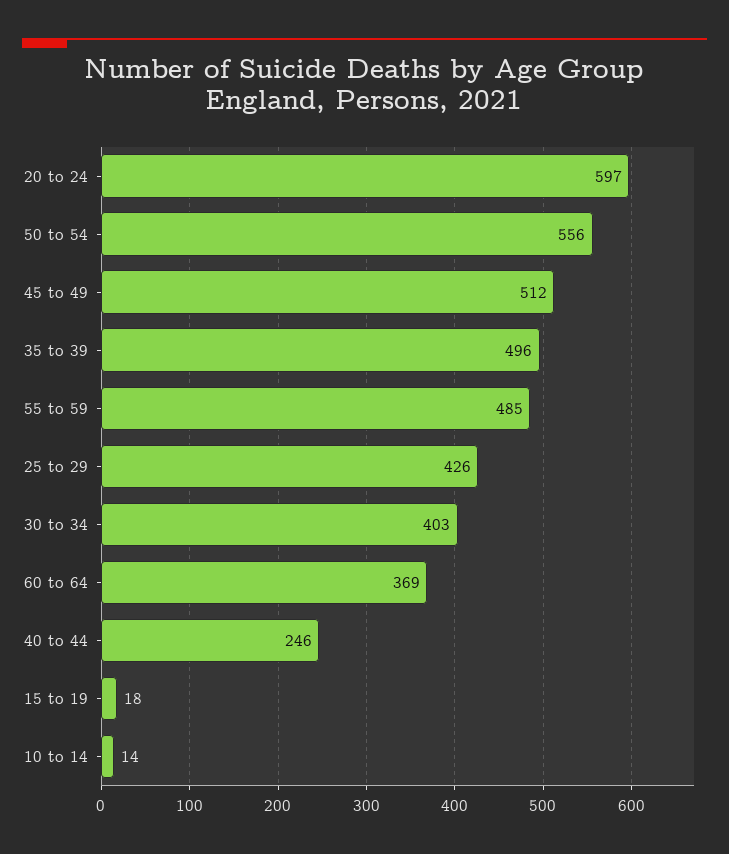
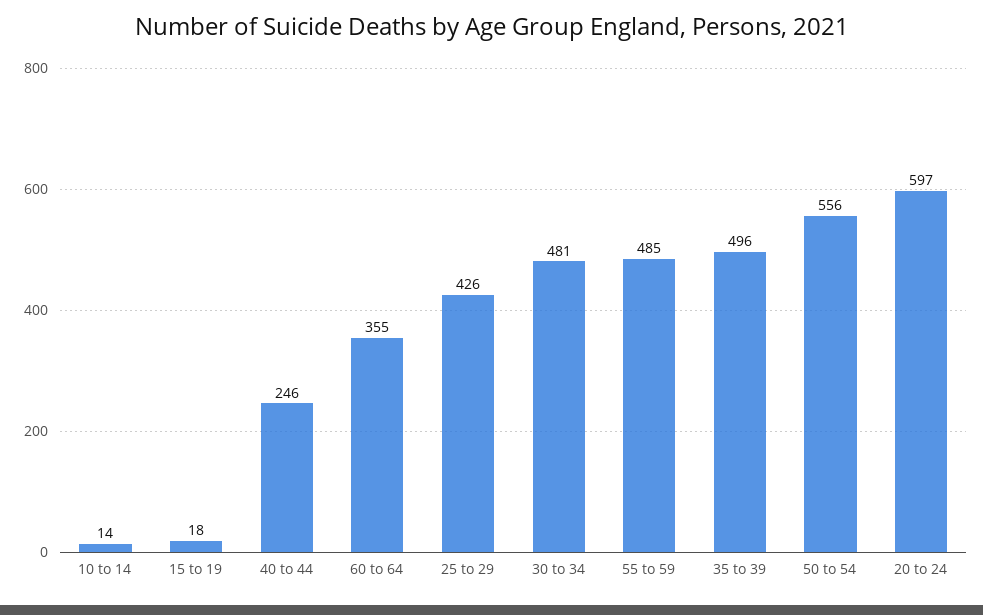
  {
    "20 to 24": 597,
    "50 to 54": 556,
-   "45 to 49": 512,
    "35 to 39": 496,
    "55 to 59": 485,
    "25 to 29": 426,
-   "30 to 34": 403,
+   "30 to 34": 481,
-   "60 to 64": 369,
+   "60 to 64": 355,
    "40 to 44": 246,
    "15 to 19": 18,
    "10 to 14": 14
  }

